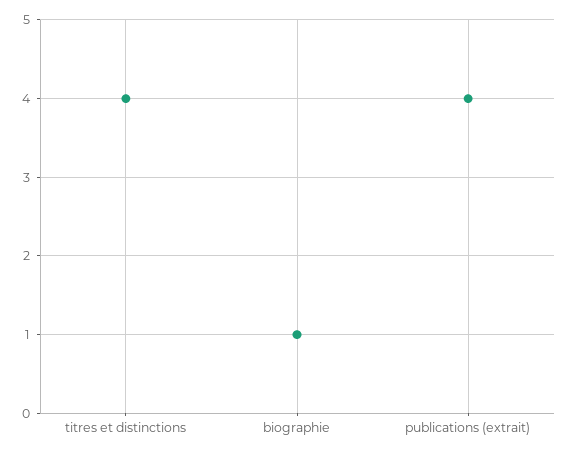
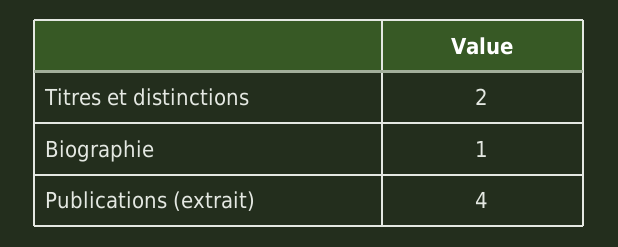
  {
-   "titres et distinctions": 4,
+   "titres et distinctions": 2,
    "biographie": 1,
    "publications (extrait)": 4
  }

